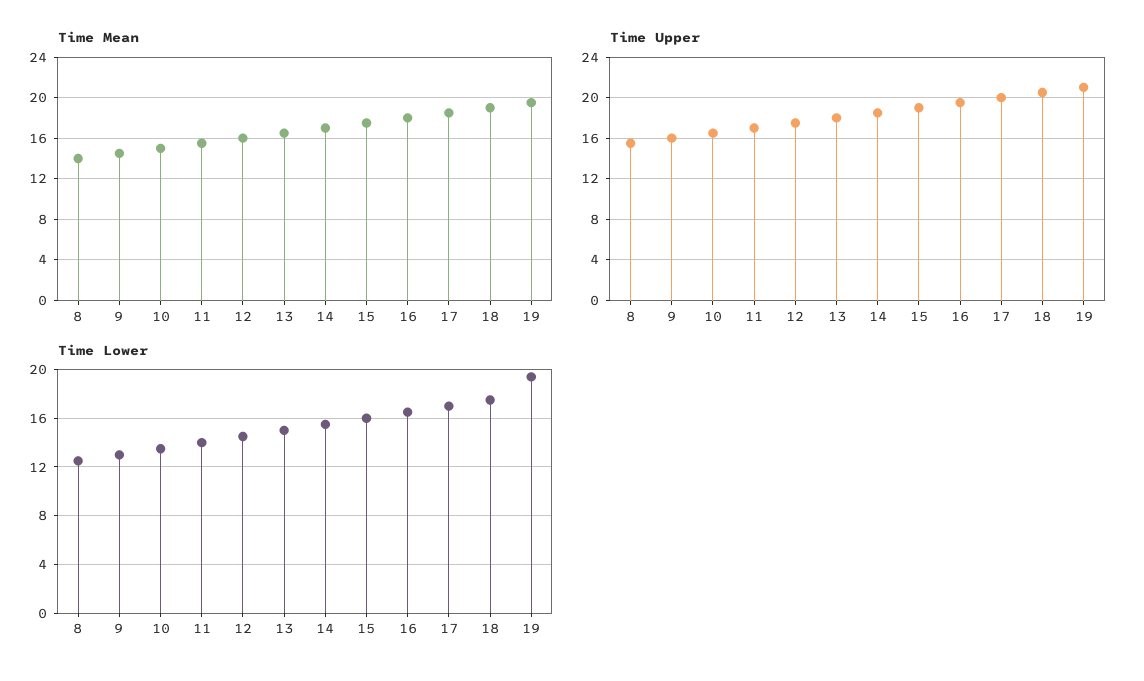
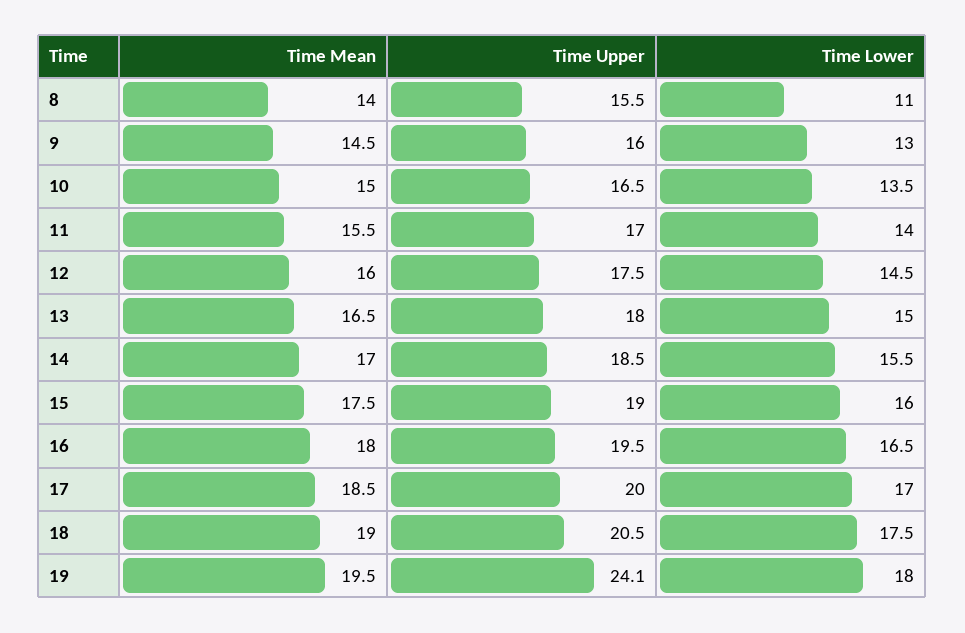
  {
    "Time Mean": {
      "8": 14,
      "9": 14.5,
      "10": 15,
      "11": 15.5,
      "12": 16,
      "13": 16.5,
      "14": 17,
      "15": 17.5,
      "16": 18,
      "17": 18.5,
      "18": 19,
      "19": 19.5
    },
    "Time Upper": {
      "8": 15.5,
      "9": 16,
      "10": 16.5,
      "11": 17,
      "12": 17.5,
      "13": 18,
      "14": 18.5,
      "15": 19,
      "16": 19.5,
      "17": 20,
      "18": 20.5,
-     "19": 21
+     "19": 24.1
    },
    "Time Lower": {
-     "8": 12.5,
+     "8": 11,
      "9": 13,
      "10": 13.5,
      "11": 14,
      "12": 14.5,
      "13": 15,
      "14": 15.5,
      "15": 16,
      "16": 16.5,
      "17": 17,
      "18": 17.5,
-     "19": 19.5
+     "19": 18
    }
  }

